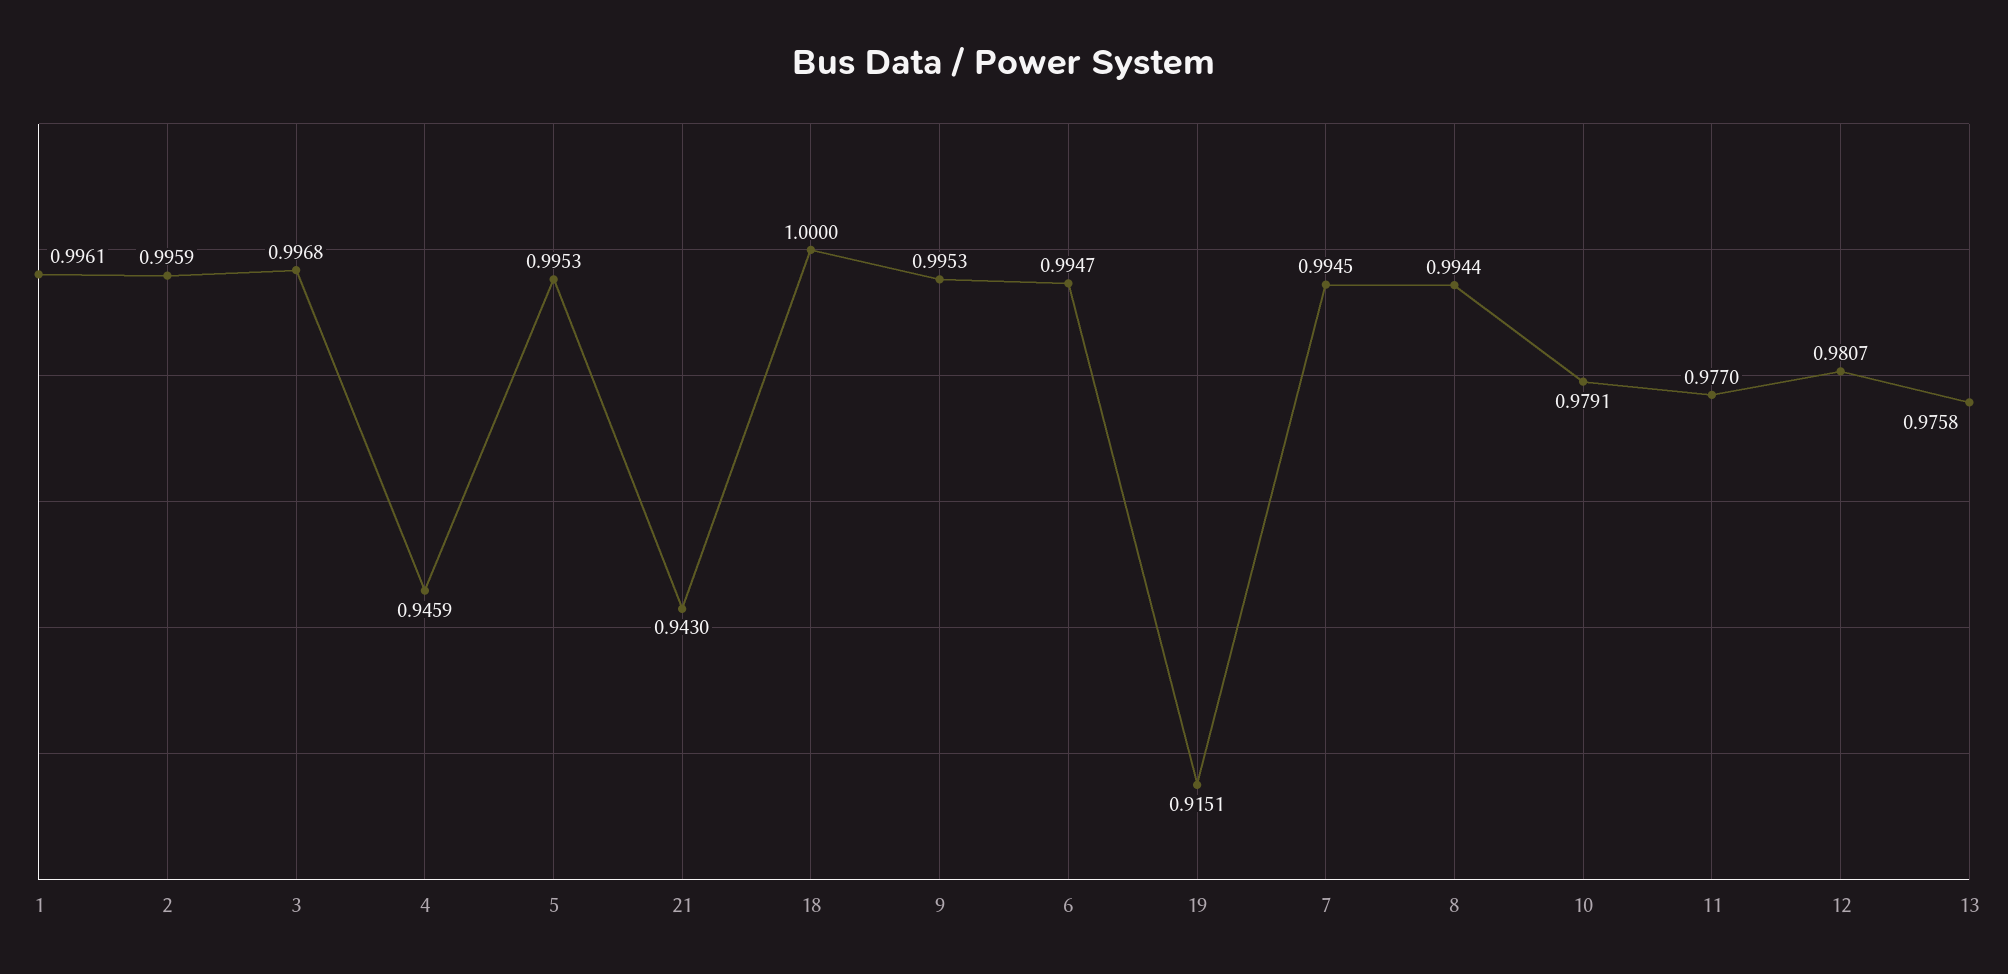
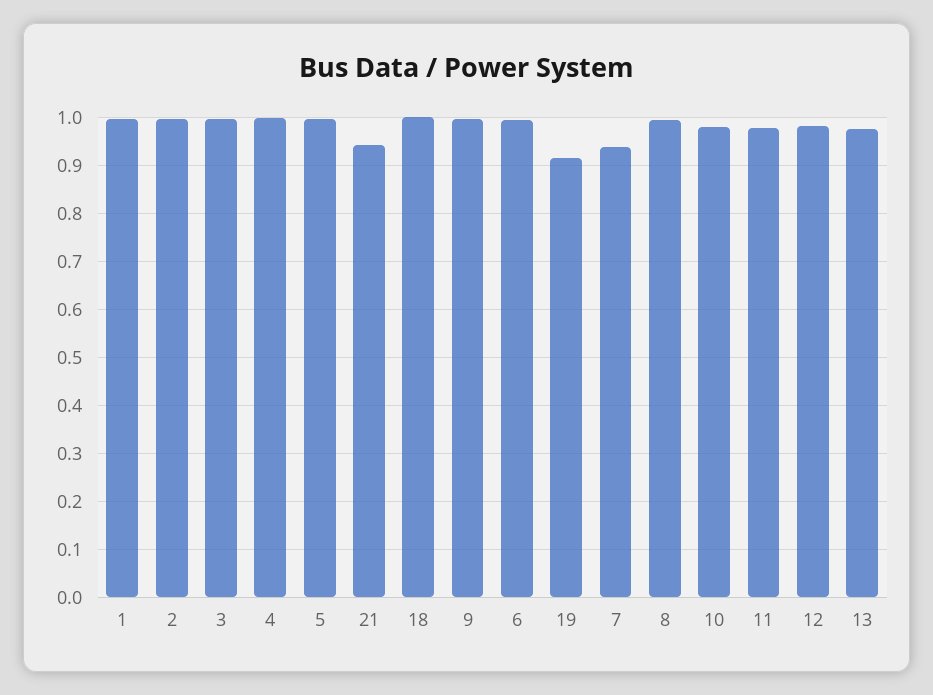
  {
    "1": 0.9961,
    "2": 0.9959,
    "3": 0.9968,
-   "4": 0.9459,
+   "4": 1,
    "5": 0.9953,
    "21": 0.943,
    "18": 1,
    "9": 0.9953,
    "6": 0.9947,
    "19": 0.9151,
-   "7": 0.9945,
+   "7": 0.94,
    "8": 0.9944,
    "10": 0.9791,
    "11": 0.977,
    "12": 0.9807,
    "13": 0.9758
  }

